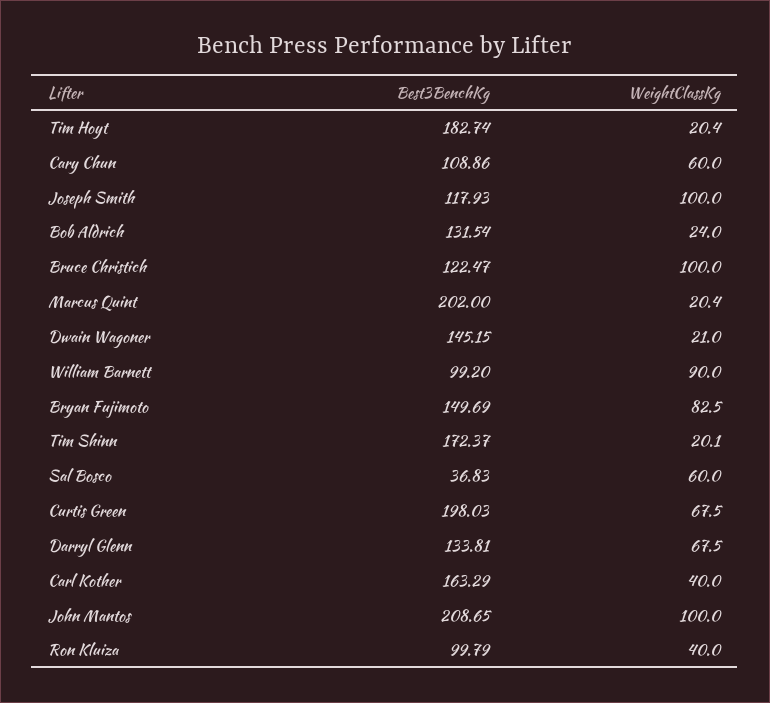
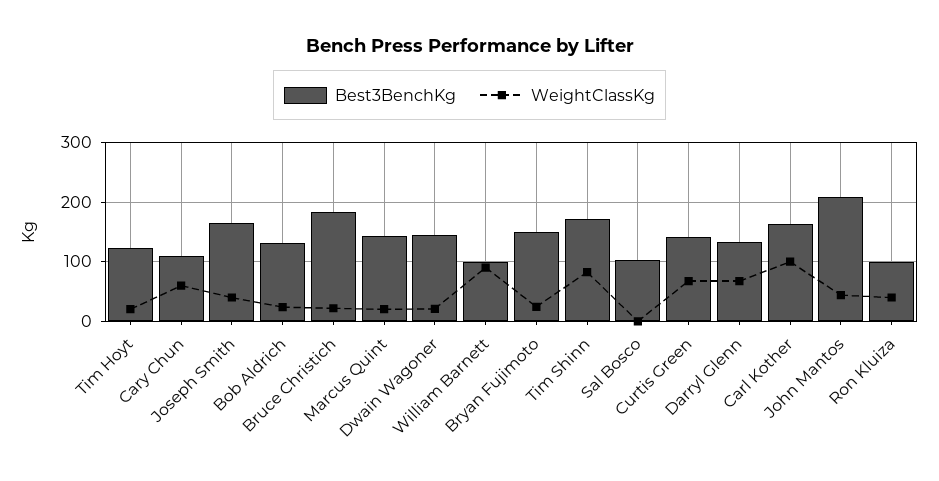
  {
    "Best3BenchKg": {
-     "Tim Hoyt": 182.74,
+     "Tim Hoyt": 120,
      "Cary Chun": 108.86,
-     "Joseph Smith": 117.93,
+     "Joseph Smith": 160,
      "Bob Aldrich": 131.54,
-     "Bruce Christich": 122.47,
+     "Bruce Christich": 180,
-     "Marcus Quint": 202,
+     "Marcus Quint": 140,
      "Dwain Wagoner": 145.15,
      "William Barnett": 99.2,
      "Bryan Fujimoto": 149.69,
      "Tim Shinn": 172.37,
-     "Sal Bosco": 36.83,
+     "Sal Bosco": 100,
-     "Curtis Green": 198.03,
+     "Curtis Green": 140,
      "Darryl Glenn": 133.81,
      "Carl Kother": 163.29,
      "John Mantos": 208.65,
      "Ron Kluiza": 99.79
    },
    "WeightClassKg": {
      "Tim Hoyt": 20.4,
      "Cary Chun": 60,
-     "Joseph Smith": 100,
+     "Joseph Smith": 40,
      "Bob Aldrich": 24,
-     "Bruce Christich": 100,
+     "Bruce Christich": 20,
      "Marcus Quint": 20.4,
      "Dwain Wagoner": 21,
      "William Barnett": 90,
-     "Bryan Fujimoto": 82.5,
+     "Bryan Fujimoto": 20,
-     "Tim Shinn": 20.1,
+     "Tim Shinn": 80,
-     "Sal Bosco": 60,
+     "Sal Bosco": 0,
      "Curtis Green": 67.5,
      "Darryl Glenn": 67.5,
-     "Carl Kother": 40,
+     "Carl Kother": 100,
-     "John Mantos": 100,
+     "John Mantos": 40,
      "Ron Kluiza": 40
    }
  }

